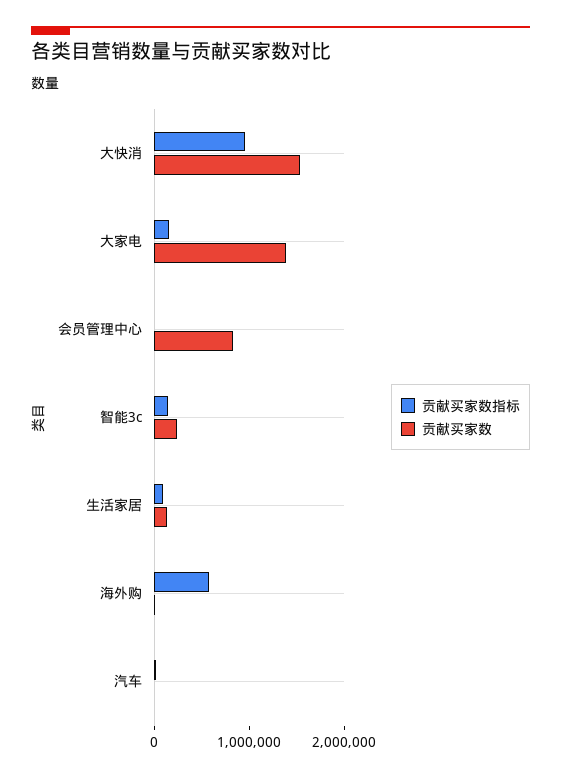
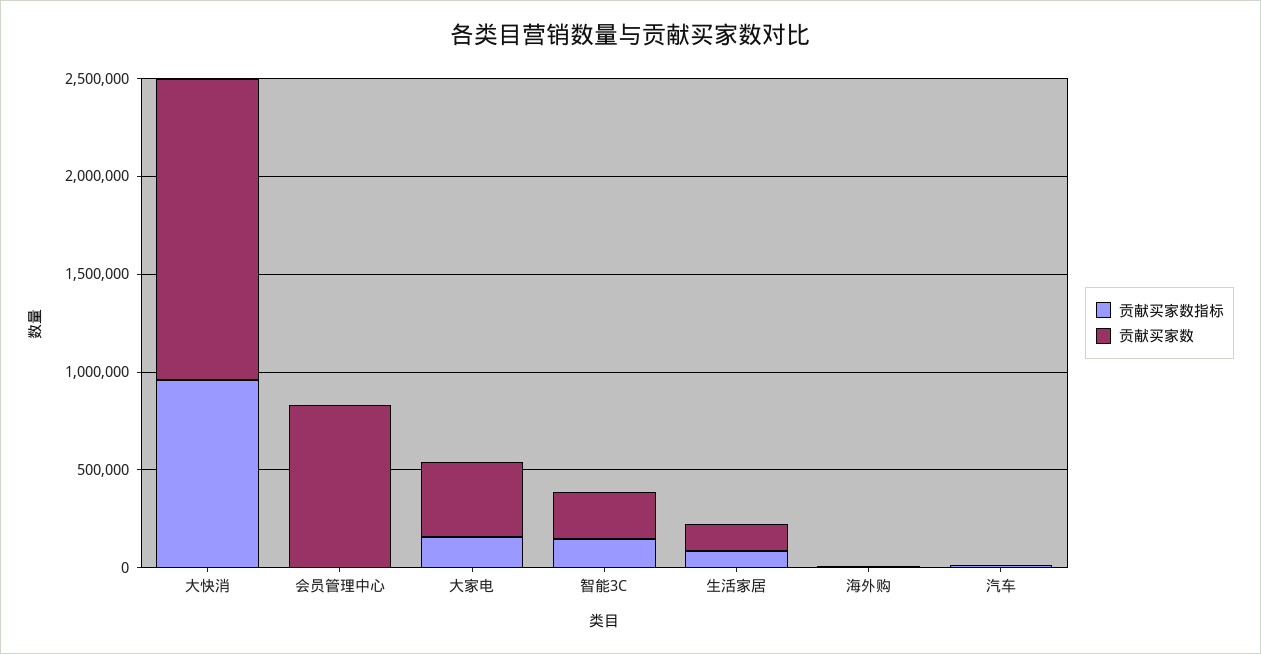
  {
    "贡献买家数指标": {
      "大快消": 1000000,
      "大家电": 200000,
      "会员管理中心": 0,
      "智能3c": 100000,
      "生活家居": 100000,
-     "海外购": 600000,
+     "海外购": 0,
      "汽车": 0
    },
    "贡献买家数": {
      "大快消": 1500000,
-     "大家电": 1400000,
+     "大家电": 400000,
      "会员管理中心": 800000,
      "智能3c": 200000,
      "生活家居": 100000,
      "海外购": 0,
      "汽车": 0
    }
  }

